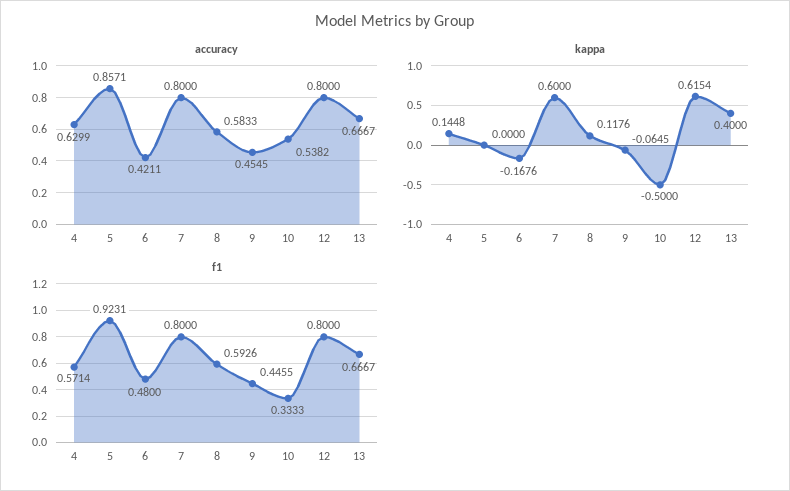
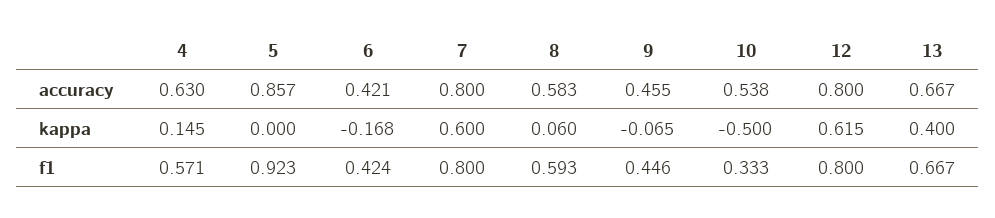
  {
    "accuracy": {
      "4": 0.6299,
      "5": 0.8571,
      "6": 0.4211,
      "7": 0.8,
      "8": 0.5833,
      "9": 0.4545,
      "10": 0.5382,
      "12": 0.8,
      "13": 0.6667
    },
    "kappa": {
      "4": 0.1448,
      "5": 0,
      "6": -0.1676,
      "7": 0.6,
-     "8": 0.1176,
+     "8": 0.06,
      "9": -0.0645,
      "10": -0.5,
      "12": 0.6154,
      "13": 0.4
    },
    "f1": {
      "4": 0.5714,
      "5": 0.9231,
-     "6": 0.48,
+     "6": 0.424,
      "7": 0.8,
      "8": 0.5926,
      "9": 0.4455,
      "10": 0.3333,
      "12": 0.8,
      "13": 0.6667
    }
  }

